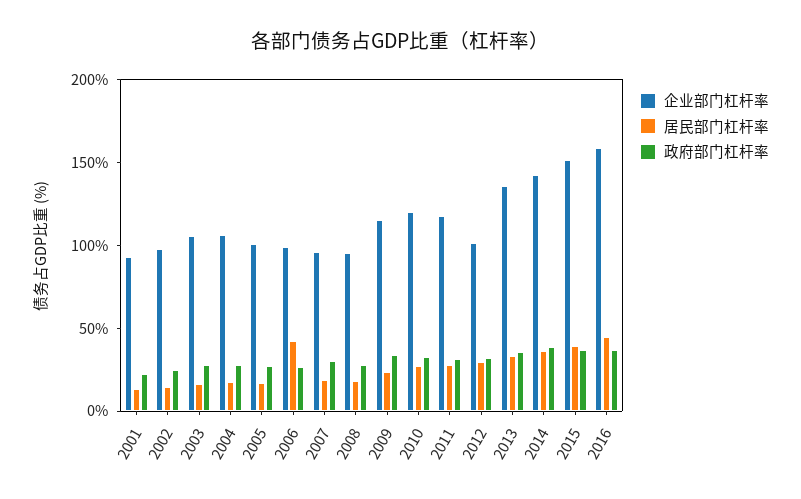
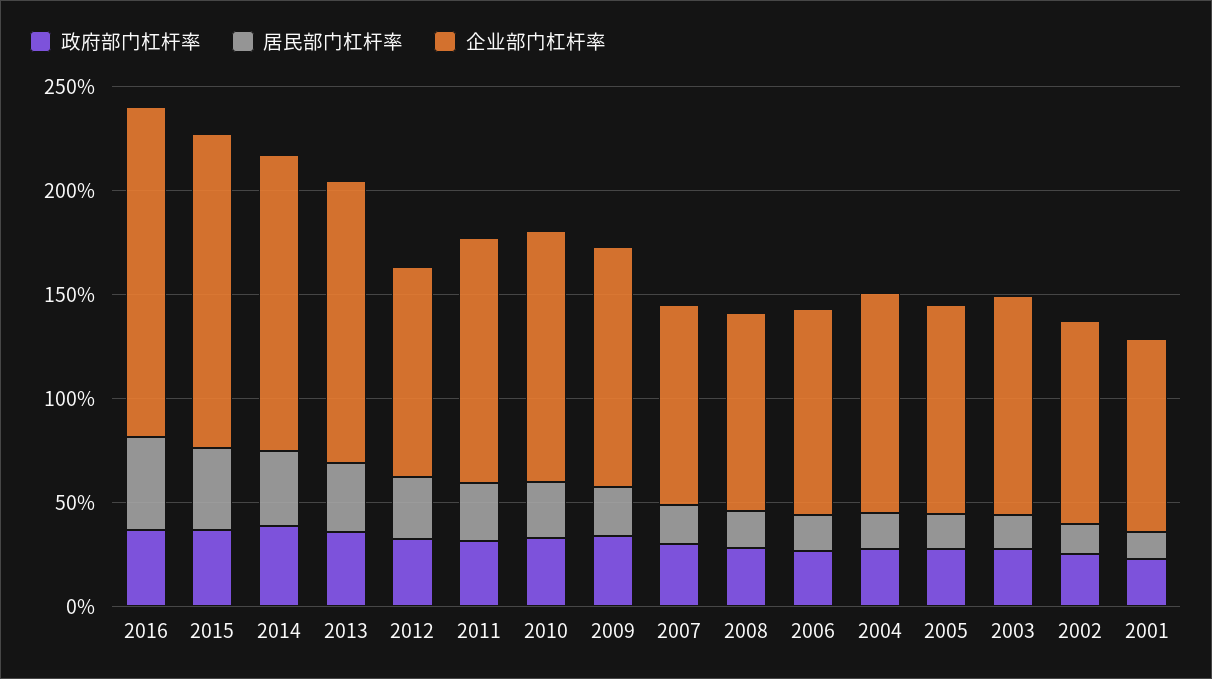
  {
    "企业部门杠杆率": {
      "2001": 90,
      "2002": 100,
      "2003": 110,
      "2004": 110,
      "2005": 100,
      "2006": 100,
      "2007": 100,
      "2008": 100,
      "2009": 120,
      "2010": 120,
      "2011": 120,
      "2012": 100,
      "2013": 140,
      "2014": 140,
      "2015": 150,
      "2016": 160
    },
    "居民部门杠杆率": {
      "2001": 10,
      "2002": 10,
      "2003": 20,
      "2004": 20,
      "2005": 20,
-     "2006": 40,
+     "2006": 20,
      "2007": 20,
      "2008": 20,
      "2009": 20,
      "2010": 30,
      "2011": 30,
      "2012": 30,
      "2013": 30,
      "2014": 40,
      "2015": 40,
      "2016": 40
    },
    "政府部门杠杆率": {
      "2001": 20,
      "2002": 30,
      "2003": 30,
      "2004": 30,
      "2005": 30,
      "2006": 30,
      "2007": 30,
      "2008": 30,
      "2009": 30,
      "2010": 30,
      "2011": 30,
      "2012": 30,
      "2013": 40,
      "2014": 40,
      "2015": 40,
      "2016": 40
    }
  }

